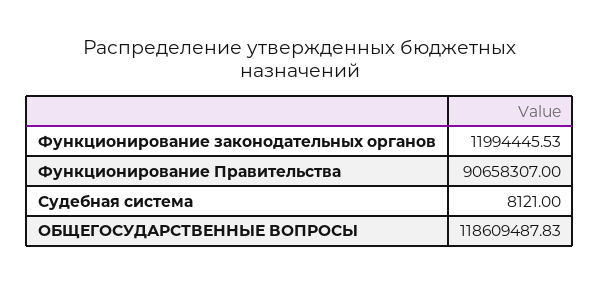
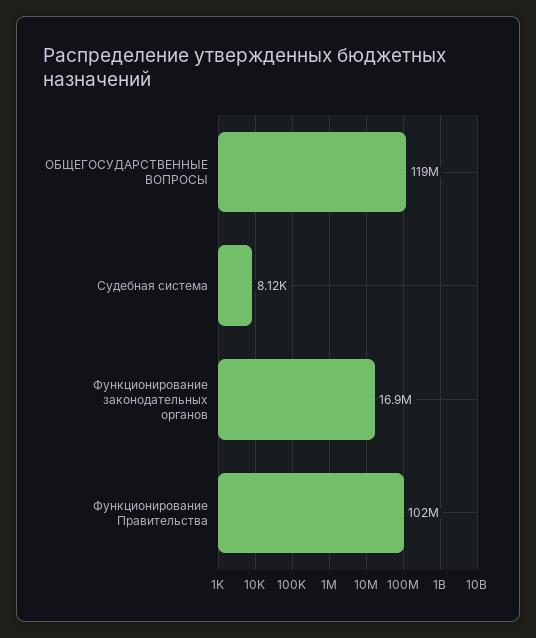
  {
-   "Функционирование законодательных органов": 11994445.53,
+   "Функционирование законодательных органов": 16900000,
-   "Функционирование Правительства": 90658307,
+   "Функционирование Правительства": 102000000,
    "Судебная система": 8121,
    "ОБЩЕГОСУДАРСТВЕННЫЕ ВОПРОСЫ": 118609487.83
  }

